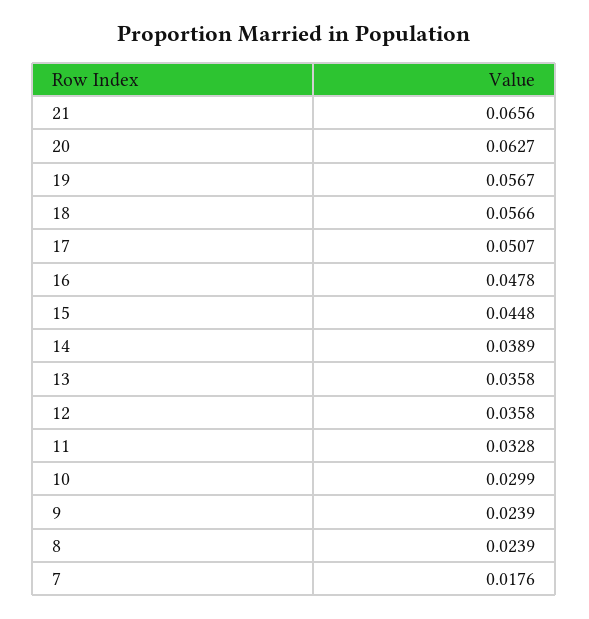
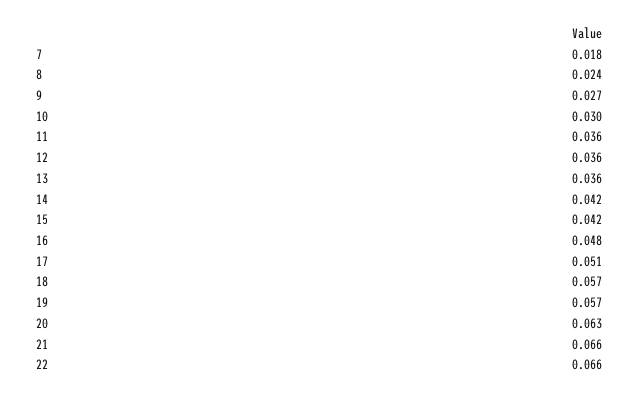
  {
    "21": 0.0656,
    "20": 0.0627,
    "19": 0.0567,
    "18": 0.0566,
    "17": 0.0507,
    "16": 0.0478,
-   "15": 0.0448,
+   "15": 0.042,
-   "14": 0.0389,
+   "14": 0.042,
    "13": 0.0358,
    "12": 0.0358,
-   "11": 0.0328,
+   "11": 0.036,
    "10": 0.0299,
-   "9": 0.0239,
+   "9": 0.027,
    "8": 0.0239,
-   "7": 0.0176
+   "7": 0.0176,
+   "22": 0.066
  }

